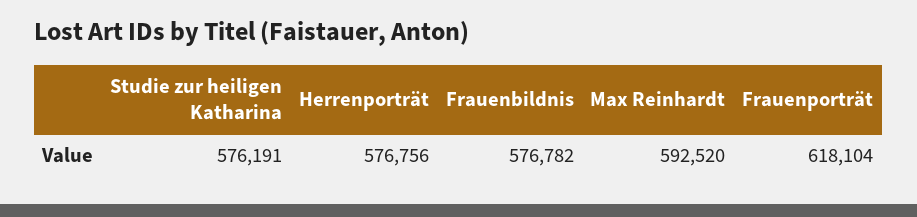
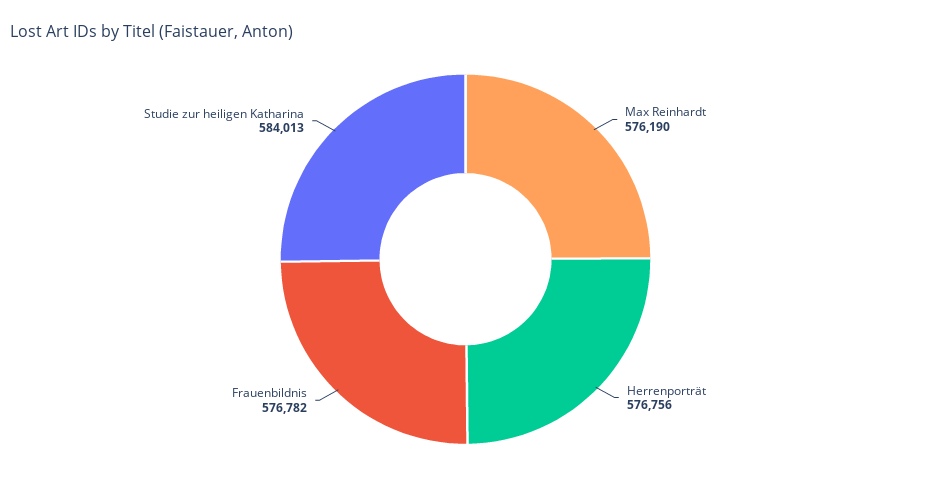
  {
-   "Studie zur heiligen Katharina": 576191,
+   "Studie zur heiligen Katharina": 584013,
    "Herrenporträt": 576756,
    "Frauenbildnis": 576782,
-   "Max Reinhardt": 592520,
+   "Max Reinhardt": 576190
-   "Frauenporträt": 618104
  }

